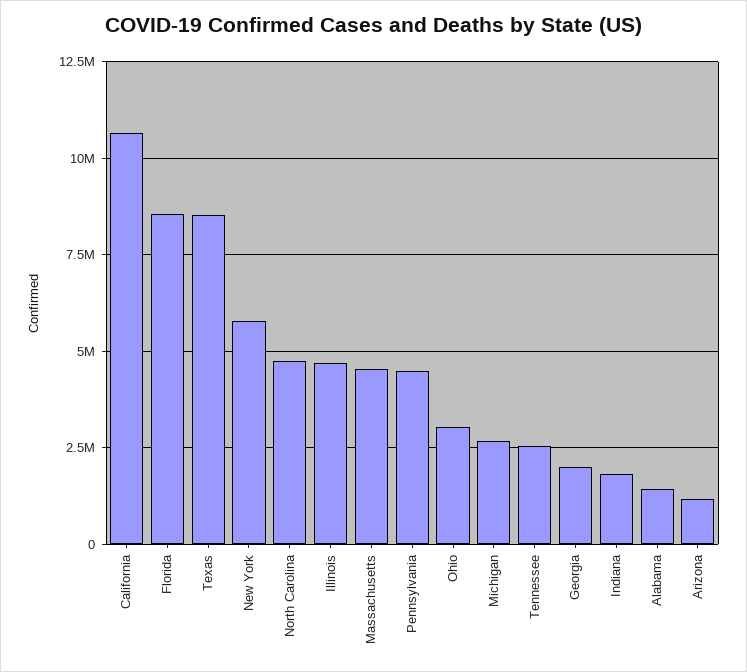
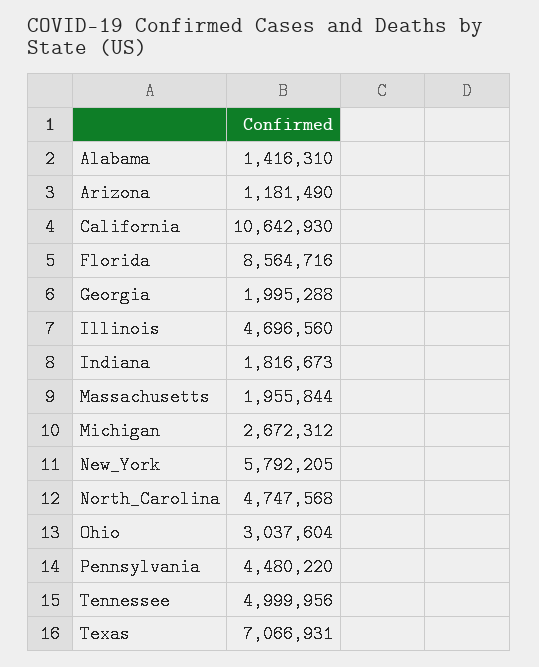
  {
    "California": 10642930,
    "Florida": 8564716,
-   "Texas": 8500000,
+   "Texas": 7066931,
    "New York": 5792205,
    "North Carolina": 4747568,
    "Illinois": 4696560,
-   "Massachusetts": 4500000,
+   "Massachusetts": 1955844,
    "Pennsylvania": 4480220,
    "Ohio": 3037604,
    "Michigan": 2672312,
-   "Tennessee": 2500000,
+   "Tennessee": 4999956,
    "Georgia": 1995288,
    "Indiana": 1816673,
    "Alabama": 1416310,
    "Arizona": 1181490
  }

